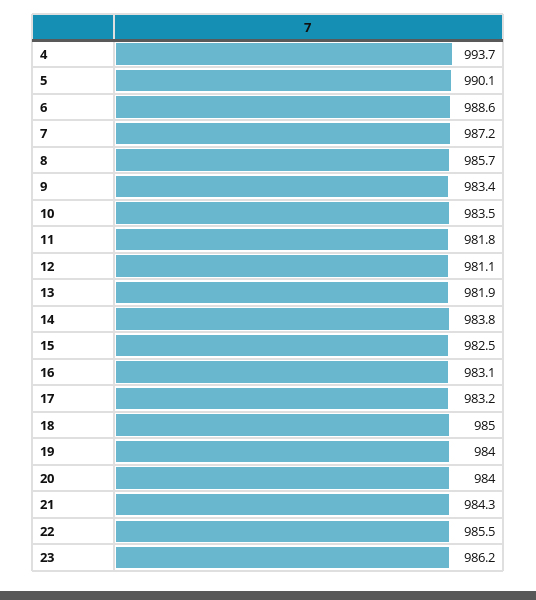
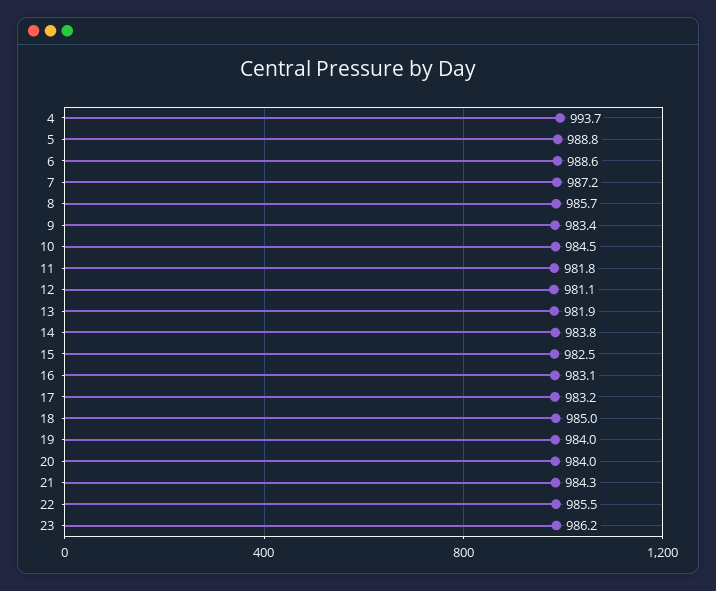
  {
    "4": 993.7,
-   "5": 990.1,
+   "5": 988.8,
    "6": 988.6,
    "7": 987.2,
    "8": 985.7,
    "9": 983.4,
-   "10": 983.5,
+   "10": 984.5,
    "11": 981.8,
    "12": 981.1,
    "13": 981.9,
    "14": 983.8,
    "15": 982.5,
    "16": 983.1,
    "17": 983.2,
    "18": 985,
    "19": 984,
    "20": 984,
    "21": 984.3,
    "22": 985.5,
    "23": 986.2
  }

